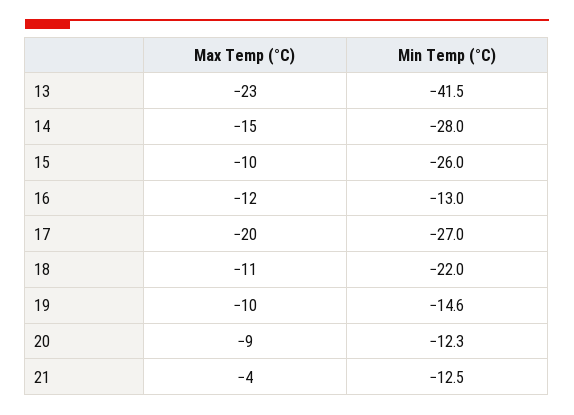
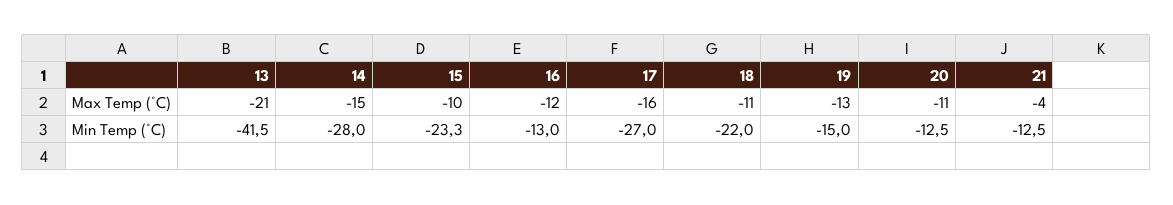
  {
    "Max Temp (°C)": {
-     "13": -23,
+     "13": -21,
      "14": -15,
      "15": -10,
      "16": -12,
-     "17": -20,
+     "17": -16,
      "18": -11,
-     "19": -10,
+     "19": -13,
-     "20": -9,
+     "20": -11,
      "21": -4
    },
    "Min Temp (°C)": {
      "13": -41.5,
      "14": -28,
-     "15": -26,
+     "15": -23.3,
      "16": -13,
      "17": -27,
      "18": -22,
-     "19": -14.6,
+     "19": -15,
-     "20": -12.3,
+     "20": -12.5,
      "21": -12.5
    }
  }

